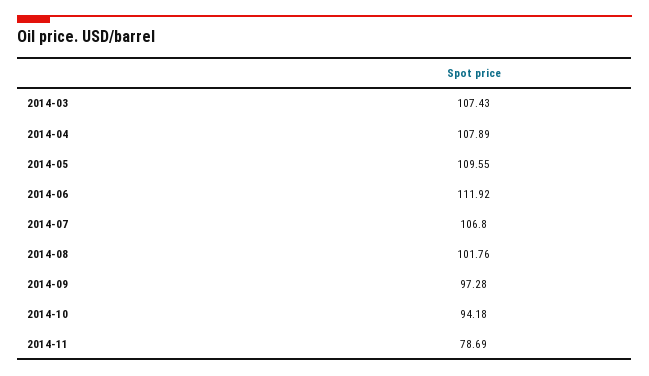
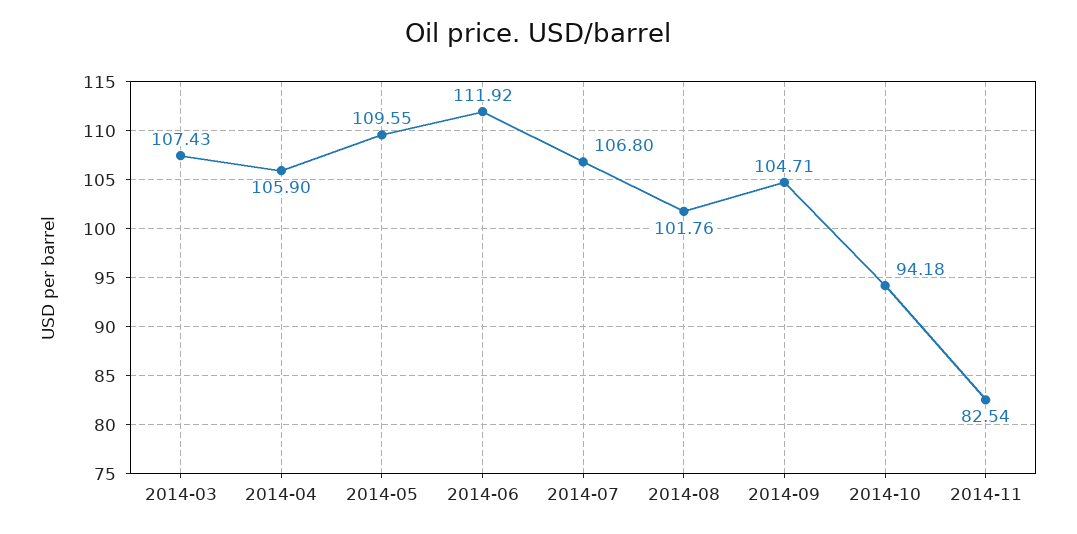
  {
    "2014-03": 107.43,
-   "2014-04": 107.89,
+   "2014-04": 105.9,
    "2014-05": 109.55,
    "2014-06": 111.92,
    "2014-07": 106.8,
    "2014-08": 101.76,
-   "2014-09": 97.28,
+   "2014-09": 104.71,
    "2014-10": 94.18,
-   "2014-11": 78.69
+   "2014-11": 82.54
  }

